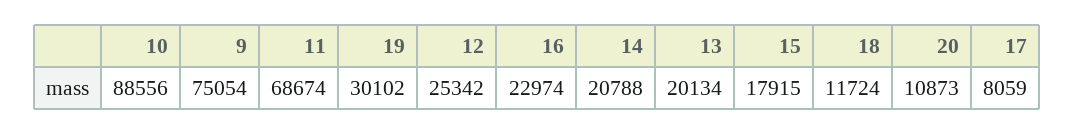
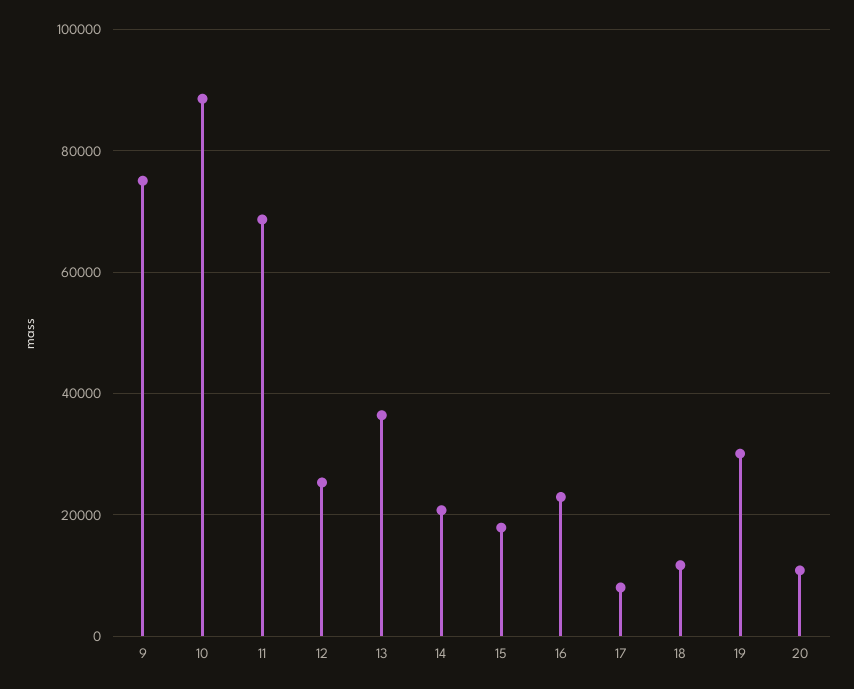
  {
    "10": 88556,
    "9": 75054,
    "11": 68674,
    "19": 30102,
    "12": 25342,
    "16": 22974,
    "14": 20788,
-   "13": 20134,
+   "13": 36000,
    "15": 17915,
    "18": 11724,
    "20": 10873,
    "17": 8059
  }

